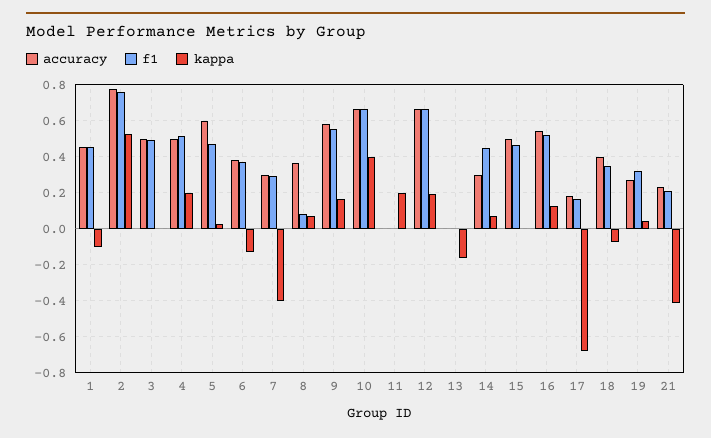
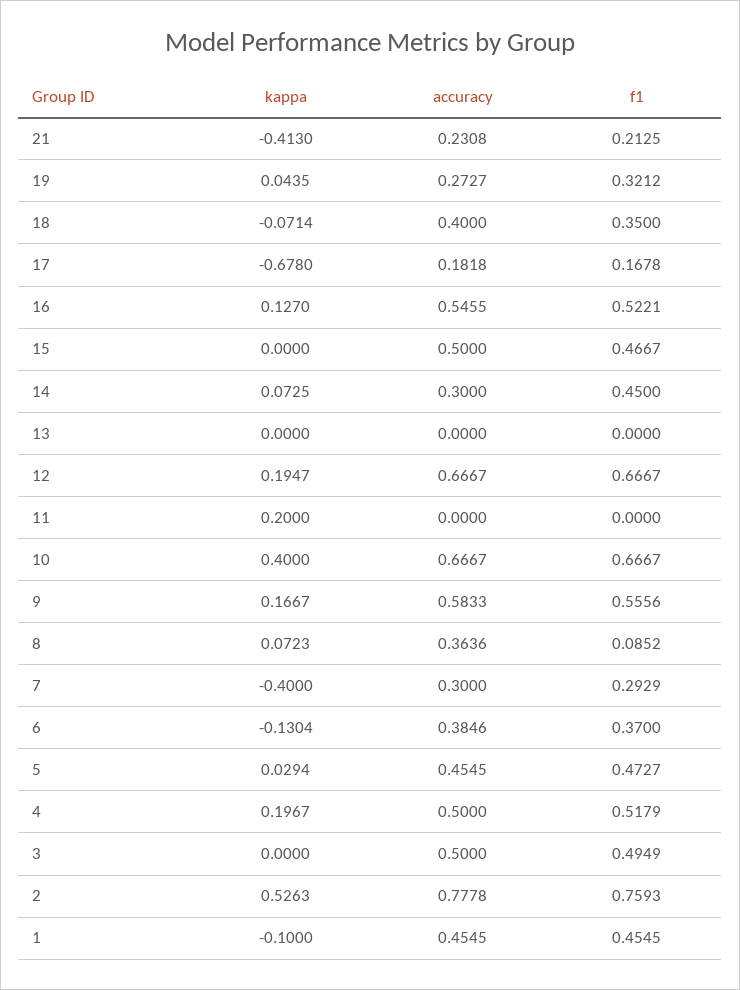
  {
    "accuracy": {
      "1": 0.4545,
      "2": 0.7778,
      "3": 0.5,
      "4": 0.5,
-     "5": 0.6,
+     "5": 0.4545,
      "6": 0.3846,
      "7": 0.3,
      "8": 0.3636,
      "9": 0.5833,
      "10": 0.6667,
      "11": 0,
      "12": 0.6667,
      "13": 0,
      "14": 0.3,
      "15": 0.5,
      "16": 0.5455,
      "17": 0.1818,
      "18": 0.4,
      "19": 0.2727,
      "21": 0.2308
    },
    "f1": {
      "1": 0.4545,
      "2": 0.7593,
      "3": 0.4949,
      "4": 0.5179,
      "5": 0.4727,
      "6": 0.37,
      "7": 0.2929,
      "8": 0.0852,
      "9": 0.5556,
      "10": 0.6667,
      "11": 0,
      "12": 0.6667,
      "13": 0,
      "14": 0.45,
      "15": 0.4667,
      "16": 0.5221,
      "17": 0.1678,
      "18": 0.35,
      "19": 0.3212,
      "21": 0.2125
    },
    "kappa": {
      "1": -0.1,
      "2": 0.5263,
      "3": 0,
      "4": 0.1967,
      "5": 0.0294,
      "6": -0.1304,
      "7": -0.4,
      "8": 0.0723,
      "9": 0.1667,
      "10": 0.4,
      "11": 0.2,
      "12": 0.1947,
-     "13": -0.15,
+     "13": 0,
      "14": 0.0725,
      "15": 0,
      "16": 0.127,
      "17": -0.678,
      "18": -0.0714,
      "19": 0.0435,
      "21": -0.413
    }
  }

